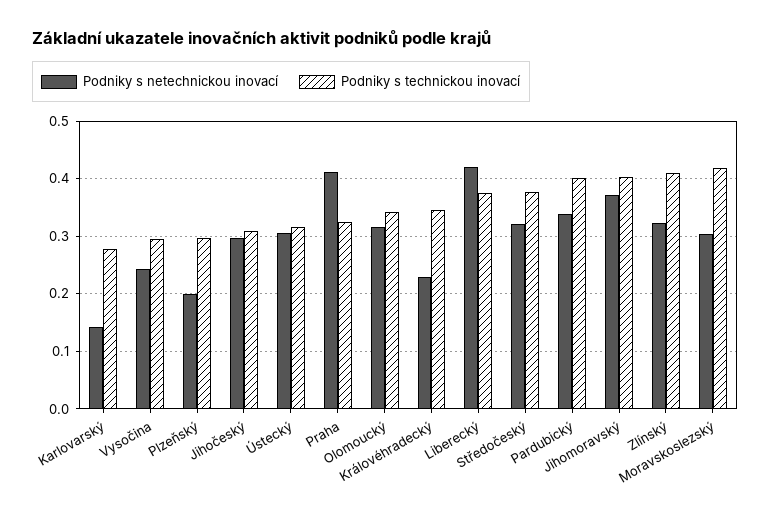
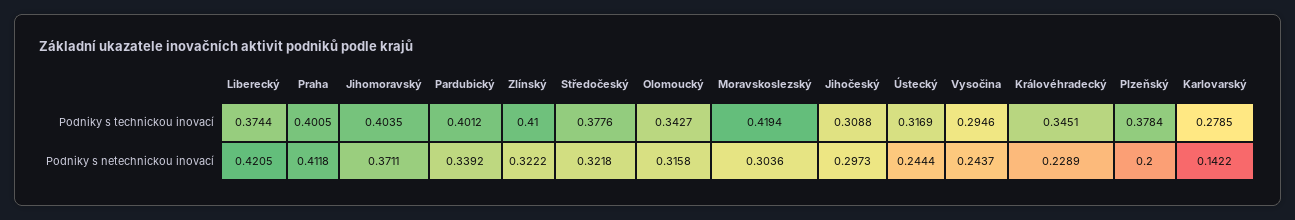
  {
    "Podniky s netechnickou inovací": {
      "Karlovarský": 0.1422,
      "Vysočina": 0.2437,
      "Plzeňský": 0.2,
      "Jihočeský": 0.2973,
-     "Ústecký": 0.3,
+     "Ústecký": 0.2444,
      "Praha": 0.4118,
      "Olomoucký": 0.3158,
      "Královéhradecký": 0.2289,
      "Liberecký": 0.4205,
      "Středočeský": 0.3218,
      "Pardubický": 0.3392,
      "Jihomoravský": 0.3711,
      "Zlínský": 0.3222,
      "Moravskoslezský": 0.3036
    },
    "Podniky s technickou inovací": {
      "Karlovarský": 0.2785,
      "Vysočina": 0.2946,
-     "Plzeňský": 0.3,
+     "Plzeňský": 0.3784,
      "Jihočeský": 0.3088,
      "Ústecký": 0.3169,
-     "Praha": 0.32,
+     "Praha": 0.4005,
      "Olomoucký": 0.3427,
      "Královéhradecký": 0.3451,
      "Liberecký": 0.3744,
      "Středočeský": 0.3776,
      "Pardubický": 0.4012,
      "Jihomoravský": 0.4035,
      "Zlínský": 0.41,
      "Moravskoslezský": 0.4194
    }
  }

